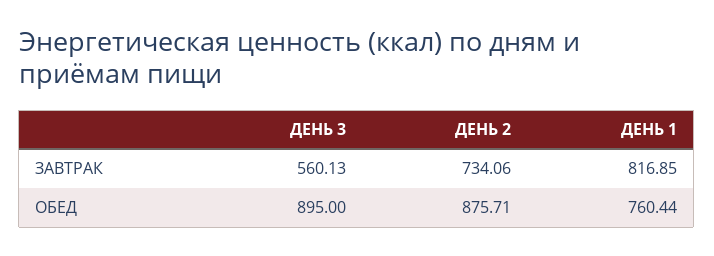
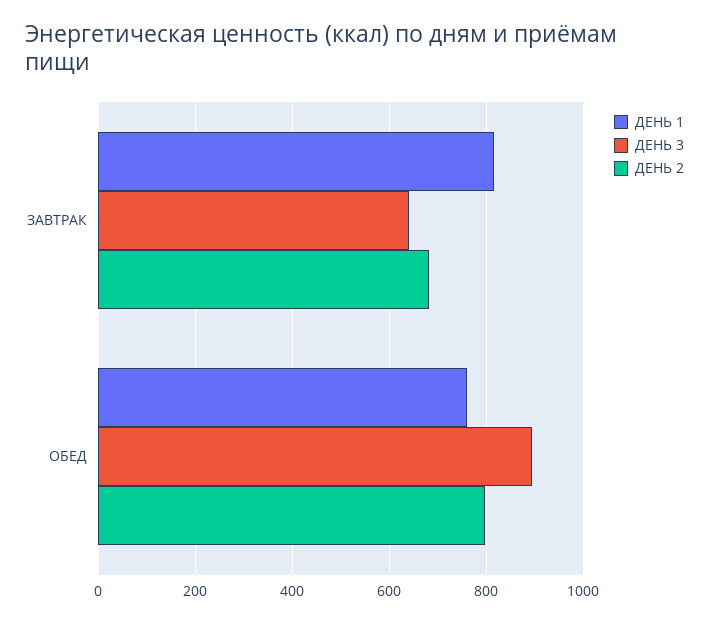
  {
    "ДЕНЬ 3": {
-     "ЗАВТРАК": 560.13,
+     "ЗАВТРАК": 640,
      "ОБЕД": 895
    },
    "ДЕНЬ 2": {
-     "ЗАВТРАК": 734.06,
+     "ЗАВТРАК": 680,
-     "ОБЕД": 875.71
+     "ОБЕД": 800
    },
    "ДЕНЬ 1": {
      "ЗАВТРАК": 816.85,
      "ОБЕД": 760.44
    }
  }

